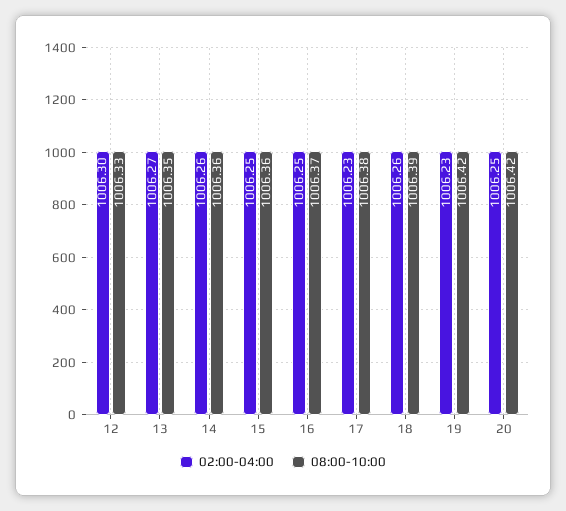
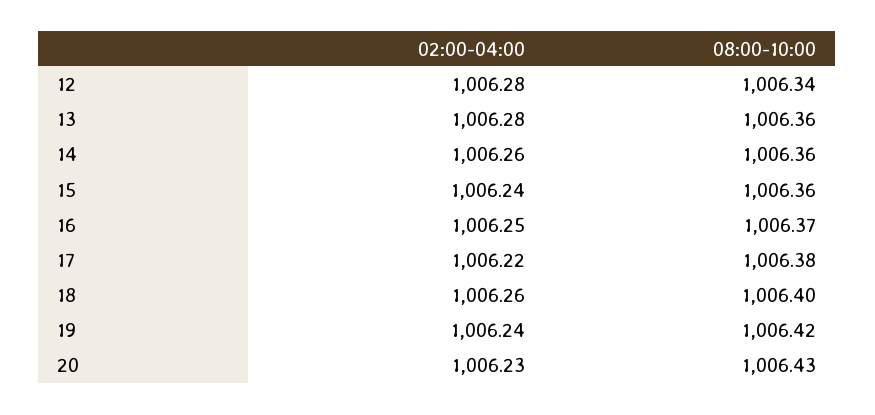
  {
    "02:00-04:00": {
-     "12": 1006.3,
+     "12": 1006.28,
-     "13": 1006.27,
+     "13": 1006.28,
      "14": 1006.26,
-     "15": 1006.25,
+     "15": 1006.24,
      "16": 1006.25,
-     "17": 1006.23,
+     "17": 1006.22,
      "18": 1006.26,
-     "19": 1006.23,
+     "19": 1006.24,
-     "20": 1006.25
+     "20": 1006.23
    },
    "08:00-10:00": {
-     "12": 1006.33,
+     "12": 1006.34,
-     "13": 1006.35,
+     "13": 1006.36,
      "14": 1006.36,
      "15": 1006.36,
      "16": 1006.37,
      "17": 1006.38,
-     "18": 1006.39,
+     "18": 1006.4,
      "19": 1006.42,
-     "20": 1006.42
+     "20": 1006.43
    }
  }

